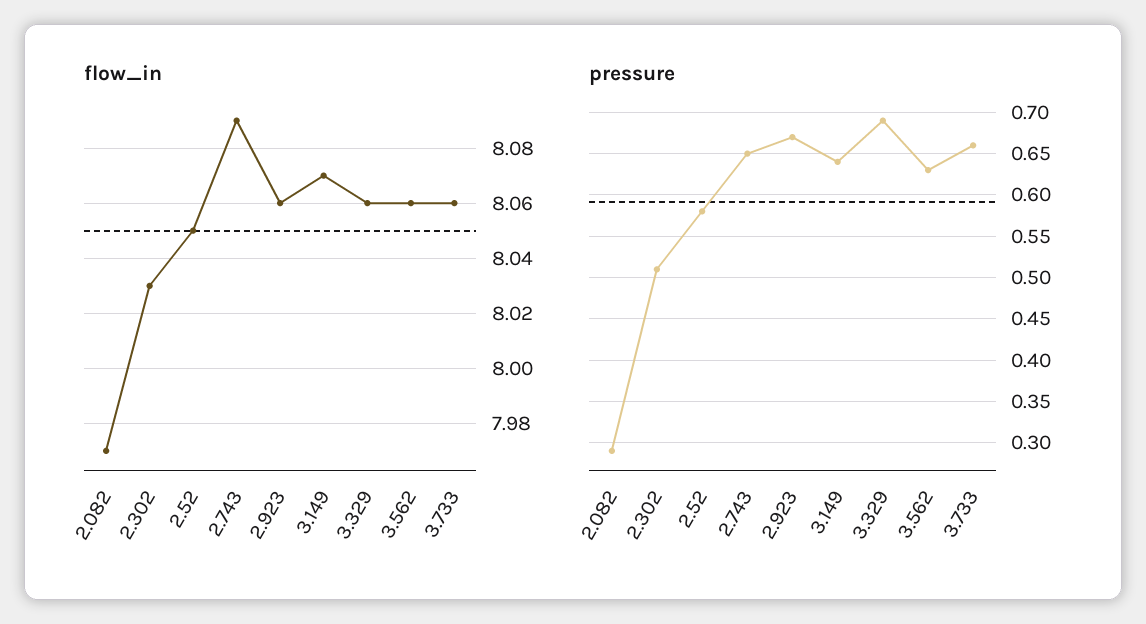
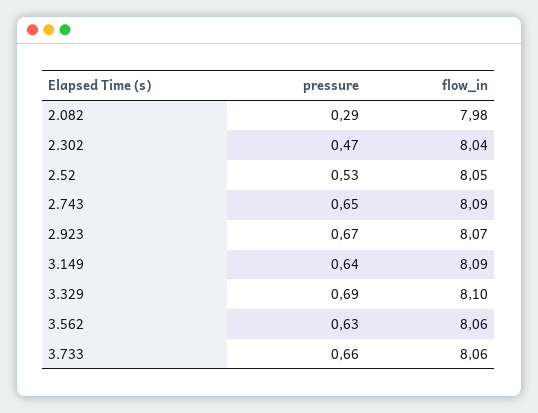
  {
    "flow_in": {
-     "2.082": 7.97,
+     "2.082": 7.98,
-     "2.302": 8.03,
+     "2.302": 8.04,
      "2.52": 8.05,
      "2.743": 8.09,
-     "2.923": 8.06,
+     "2.923": 8.07,
-     "3.149": 8.07,
+     "3.149": 8.09,
-     "3.329": 8.06,
+     "3.329": 8.1,
      "3.562": 8.06,
      "3.733": 8.06
    },
    "pressure": {
      "2.082": 0.29,
-     "2.302": 0.51,
+     "2.302": 0.47,
-     "2.52": 0.58,
+     "2.52": 0.53,
      "2.743": 0.65,
      "2.923": 0.67,
      "3.149": 0.64,
      "3.329": 0.69,
      "3.562": 0.63,
      "3.733": 0.66
    }
  }

